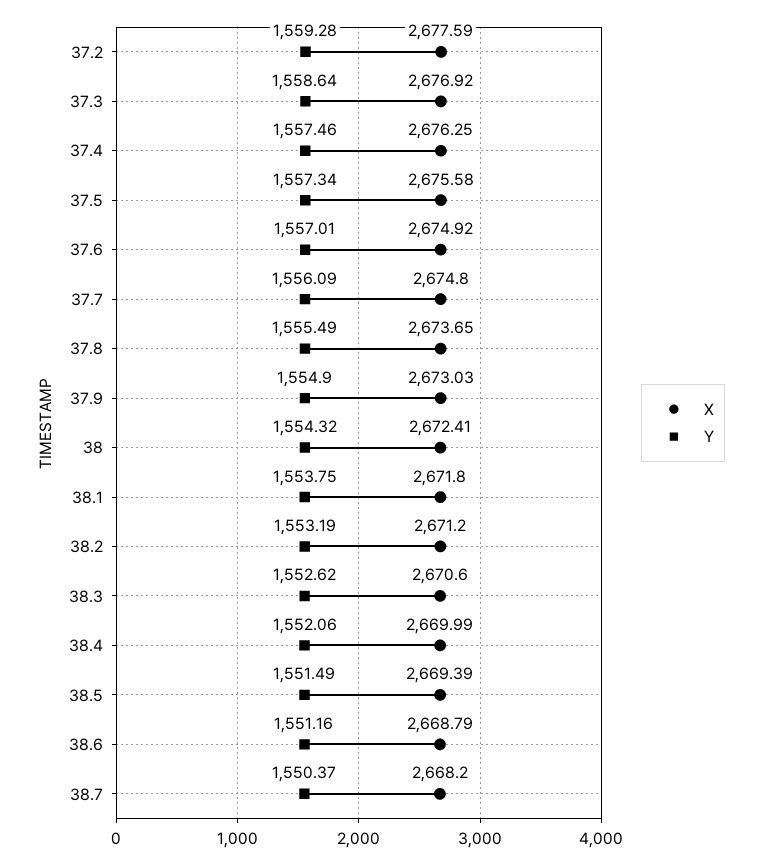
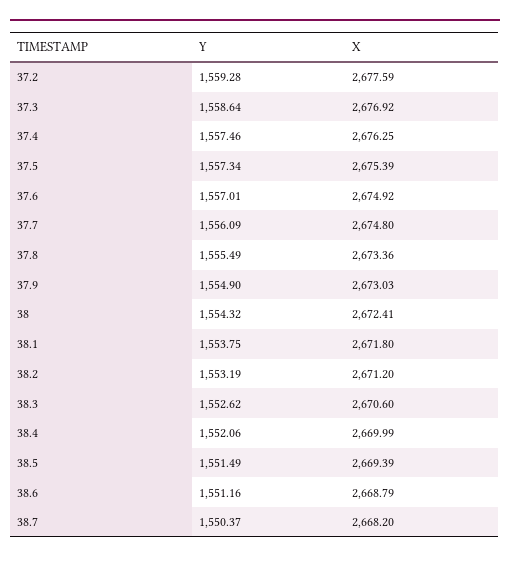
  {
    "X": {
      "37.2": 2677.59,
      "37.3": 2676.92,
      "37.4": 2676.25,
-     "37.5": 2675.58,
+     "37.5": 2675.39,
      "37.6": 2674.92,
      "37.7": 2674.8,
-     "37.8": 2673.65,
+     "37.8": 2673.36,
      "37.9": 2673.03,
      "38": 2672.41,
      "38.1": 2671.8,
      "38.2": 2671.2,
      "38.3": 2670.6,
      "38.4": 2669.99,
      "38.5": 2669.39,
      "38.6": 2668.79,
      "38.7": 2668.2
    },
    "Y": {
      "37.2": 1559.28,
      "37.3": 1558.64,
      "37.4": 1557.46,
      "37.5": 1557.34,
      "37.6": 1557.01,
      "37.7": 1556.09,
      "37.8": 1555.49,
      "37.9": 1554.9,
      "38": 1554.32,
      "38.1": 1553.75,
      "38.2": 1553.19,
      "38.3": 1552.62,
      "38.4": 1552.06,
      "38.5": 1551.49,
      "38.6": 1551.16,
      "38.7": 1550.37
    }
  }

